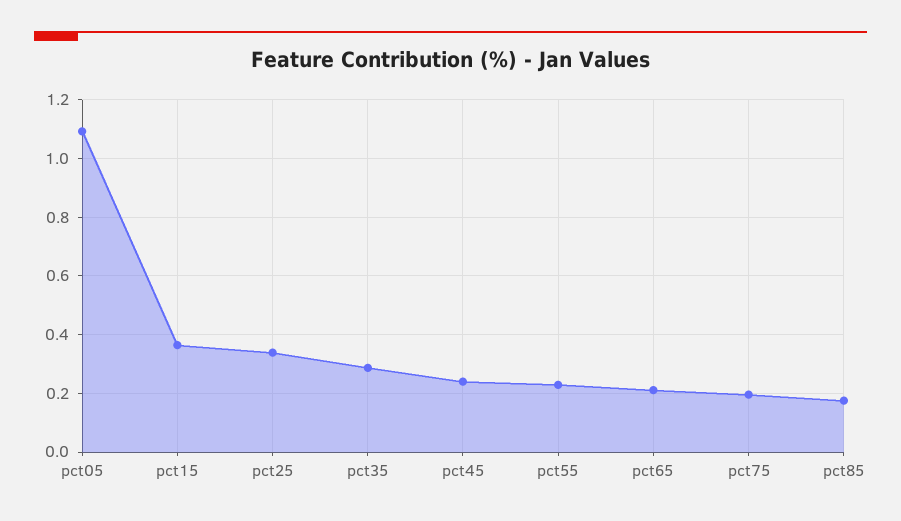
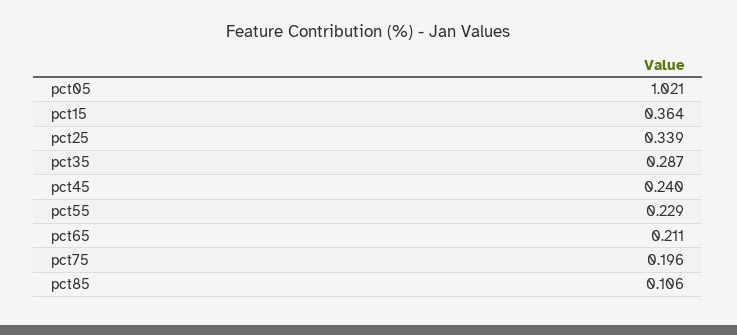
  {
-   "pct05": 1.1,
+   "pct05": 1.021,
    "pct15": 0.364,
    "pct25": 0.339,
    "pct35": 0.287,
    "pct45": 0.24,
    "pct55": 0.229,
    "pct65": 0.211,
    "pct75": 0.196,
-   "pct85": 0.175
+   "pct85": 0.106
  }

